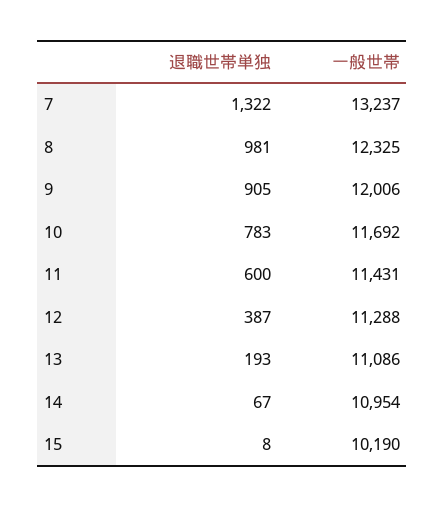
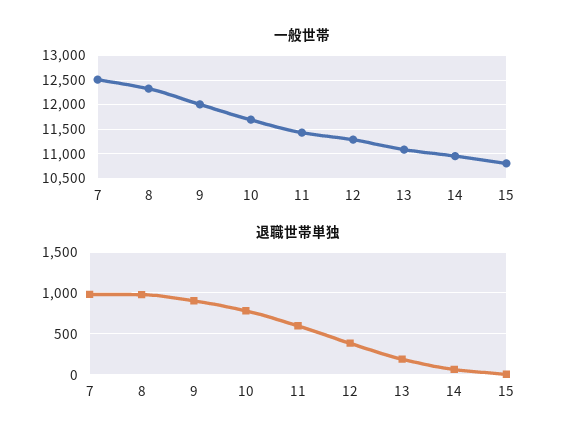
  {
    "退職世帯単独": {
-     "7": 1322,
+     "7": 1000,
      "8": 981,
      "9": 905,
      "10": 783,
      "11": 600,
      "12": 387,
      "13": 193,
      "14": 67,
      "15": 8
    },
    "一般世帯": {
-     "7": 13237,
+     "7": 12500,
      "8": 12325,
      "9": 12006,
      "10": 11692,
      "11": 11431,
      "12": 11288,
      "13": 11086,
      "14": 10954,
-     "15": 10190
+     "15": 10750
    }
  }

